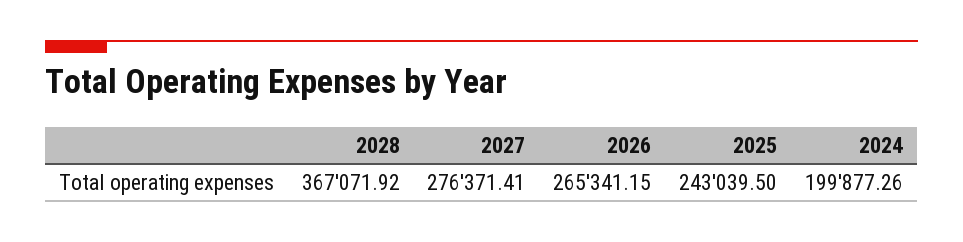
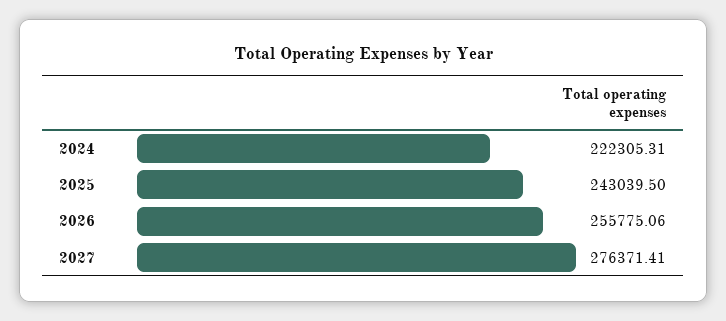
  {
-   "2028": 367071.92,
    "2027": 276371.41,
-   "2026": 265341.15,
+   "2026": 255775.06,
    "2025": 243039.5,
-   "2024": 199877.26
+   "2024": 222305.31
  }

